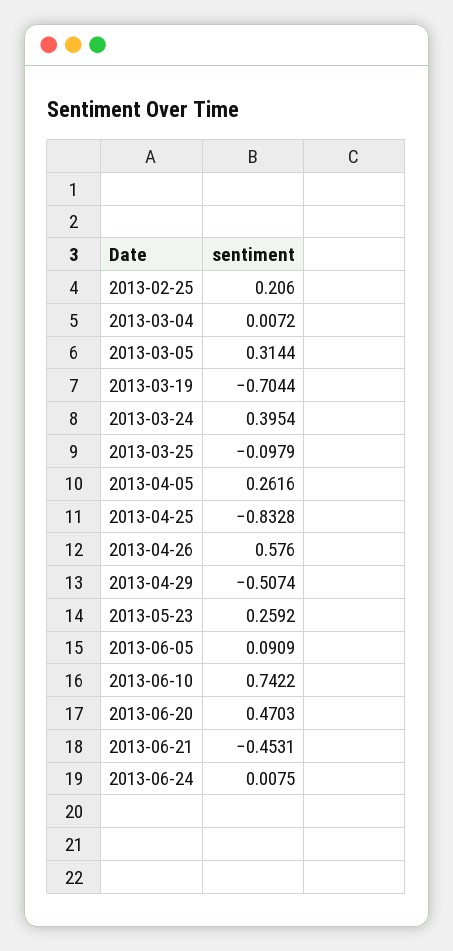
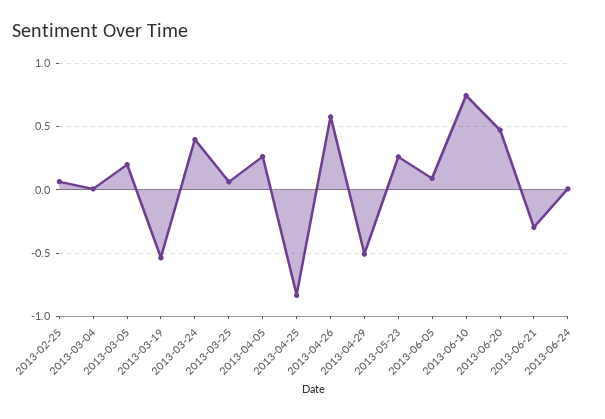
  {
-   "2013-02-25": 0.206,
+   "2013-02-25": 0.05,
    "2013-03-04": 0.0072,
-   "2013-03-05": 0.3144,
+   "2013-03-05": 0.2,
-   "2013-03-19": -0.7044,
+   "2013-03-19": -0.55,
    "2013-03-24": 0.3954,
-   "2013-03-25": -0.0979,
+   "2013-03-25": 0.05,
    "2013-04-05": 0.2616,
    "2013-04-25": -0.8328,
    "2013-04-26": 0.576,
    "2013-04-29": -0.5074,
    "2013-05-23": 0.2592,
    "2013-06-05": 0.0909,
    "2013-06-10": 0.7422,
    "2013-06-20": 0.4703,
-   "2013-06-21": -0.4531,
+   "2013-06-21": -0.3,
    "2013-06-24": 0.0075
  }

